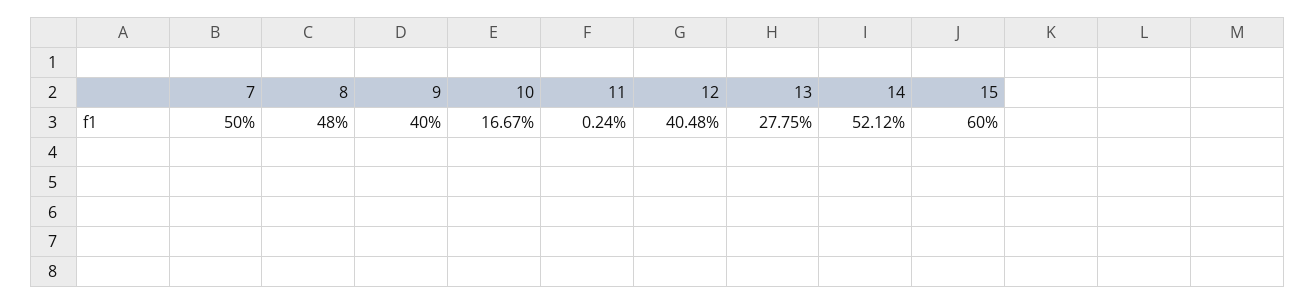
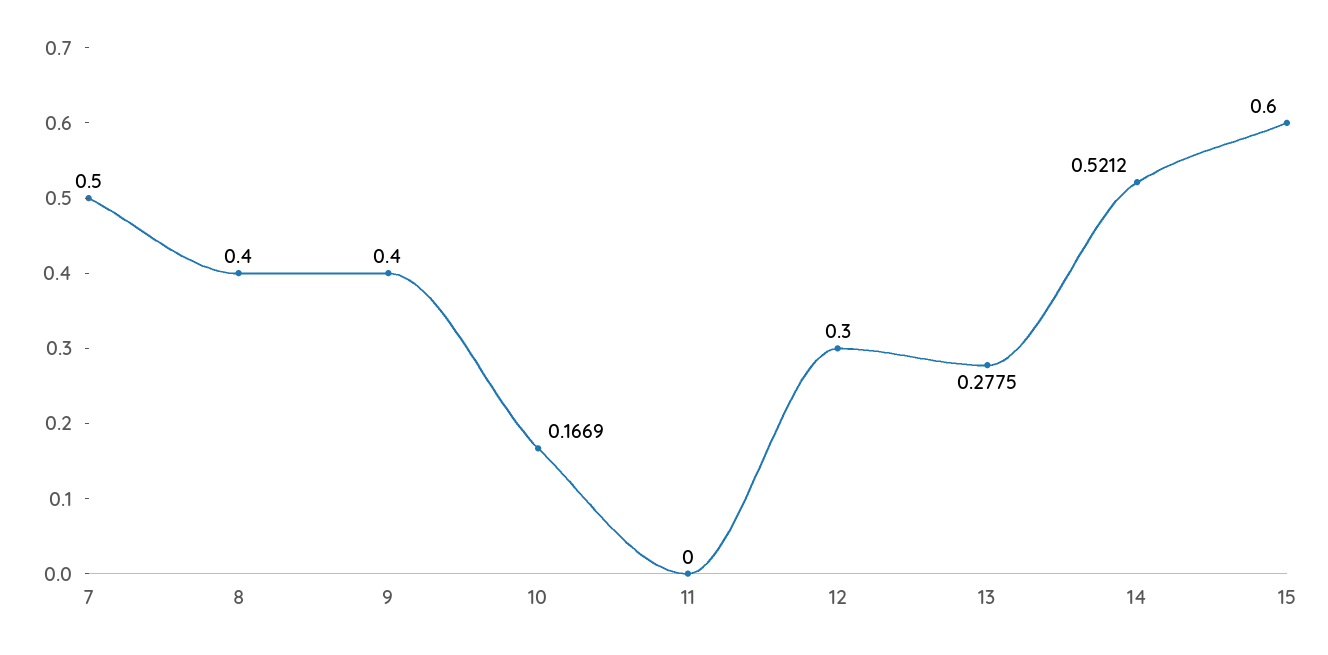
  {
    "7": 0.5,
-   "8": 0.48,
+   "8": 0.4,
    "9": 0.4,
-   "10": 0.1667,
+   "10": 0.1669,
-   "11": 0.0024,
+   "11": 0,
-   "12": 0.4048,
+   "12": 0.3,
    "13": 0.2775,
    "14": 0.5212,
    "15": 0.6
  }

